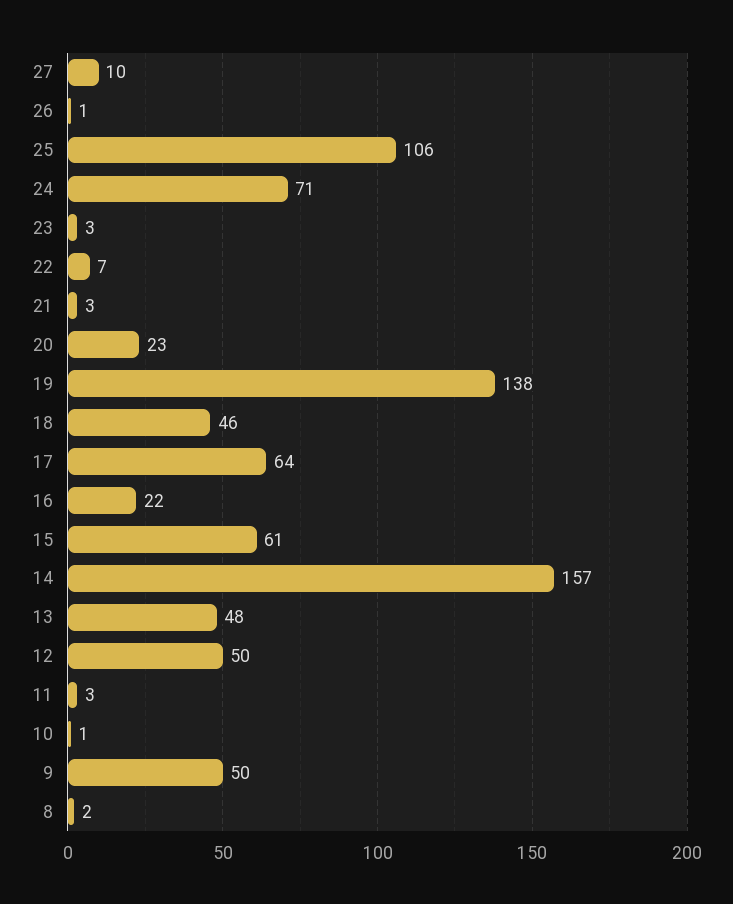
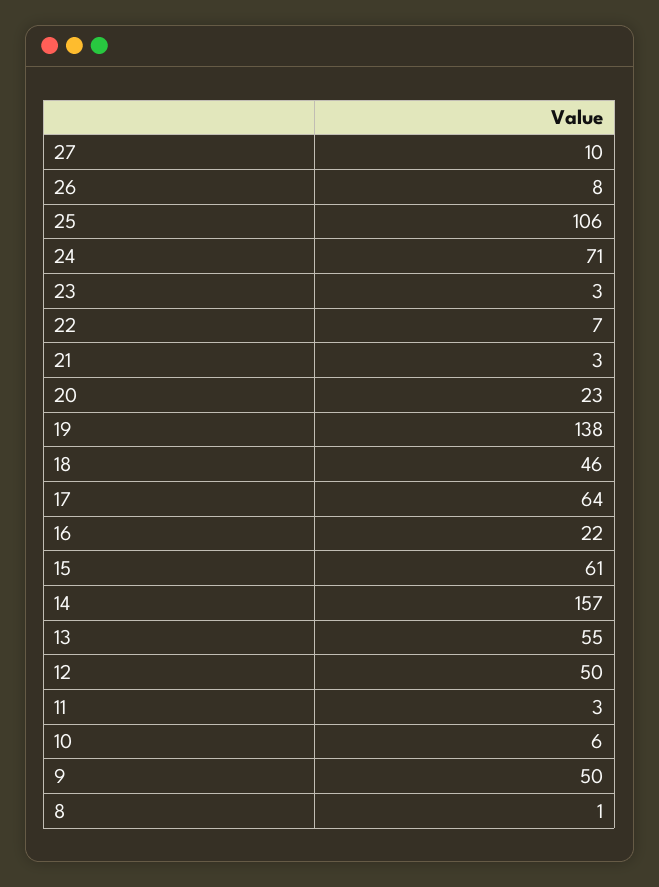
  {
    "27": 10,
-   "26": 1,
+   "26": 8,
    "25": 106,
    "24": 71,
    "23": 3,
    "22": 7,
    "21": 3,
    "20": 23,
    "19": 138,
    "18": 46,
    "17": 64,
    "16": 22,
    "15": 61,
    "14": 157,
-   "13": 48,
+   "13": 55,
    "12": 50,
    "11": 3,
-   "10": 1,
+   "10": 6,
    "9": 50,
-   "8": 2
+   "8": 1
  }

